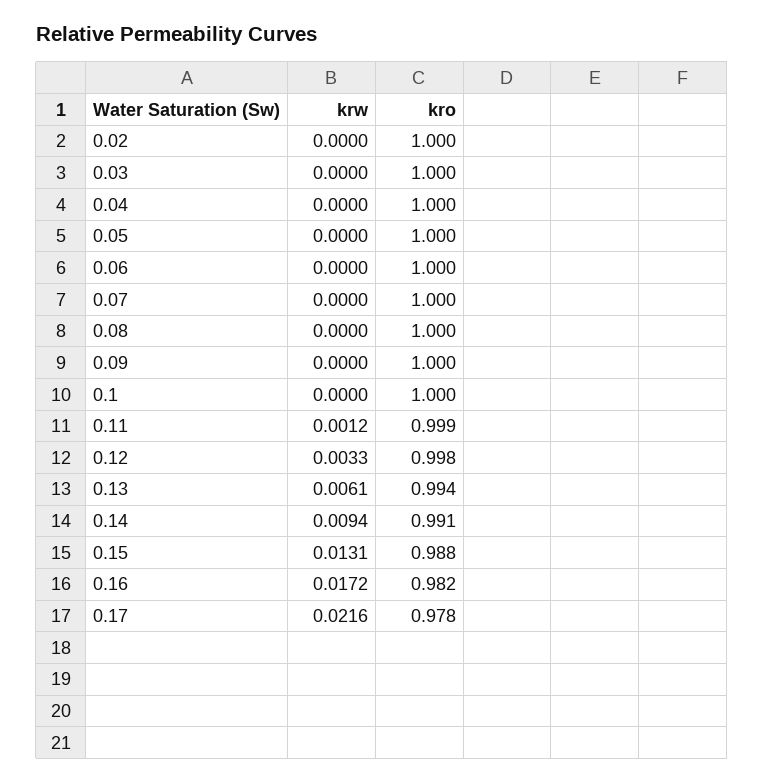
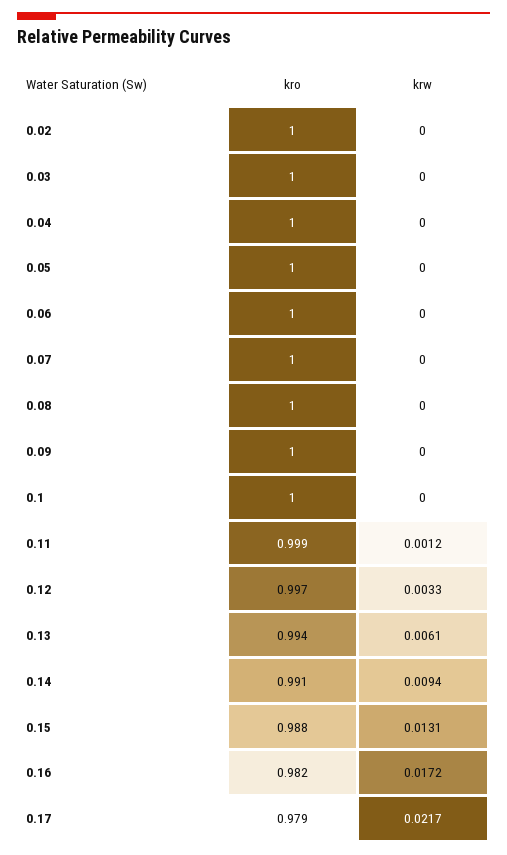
  {
    "krw": {
      "0.02": 0,
      "0.03": 0,
      "0.04": 0,
      "0.05": 0,
      "0.06": 0,
      "0.07": 0,
      "0.08": 0,
      "0.09": 0,
      "0.1": 0,
      "0.11": 0.0012,
      "0.12": 0.0033,
      "0.13": 0.0061,
      "0.14": 0.0094,
      "0.15": 0.0131,
      "0.16": 0.0172,
-     "0.17": 0.0216
+     "0.17": 0.0217
    },
    "kro": {
      "0.02": 1,
      "0.03": 1,
      "0.04": 1,
      "0.05": 1,
      "0.06": 1,
      "0.07": 1,
      "0.08": 1,
      "0.09": 1,
      "0.1": 1,
      "0.11": 0.999,
-     "0.12": 0.998,
+     "0.12": 0.997,
      "0.13": 0.994,
      "0.14": 0.991,
      "0.15": 0.988,
      "0.16": 0.982,
-     "0.17": 0.978
+     "0.17": 0.979
    }
  }

